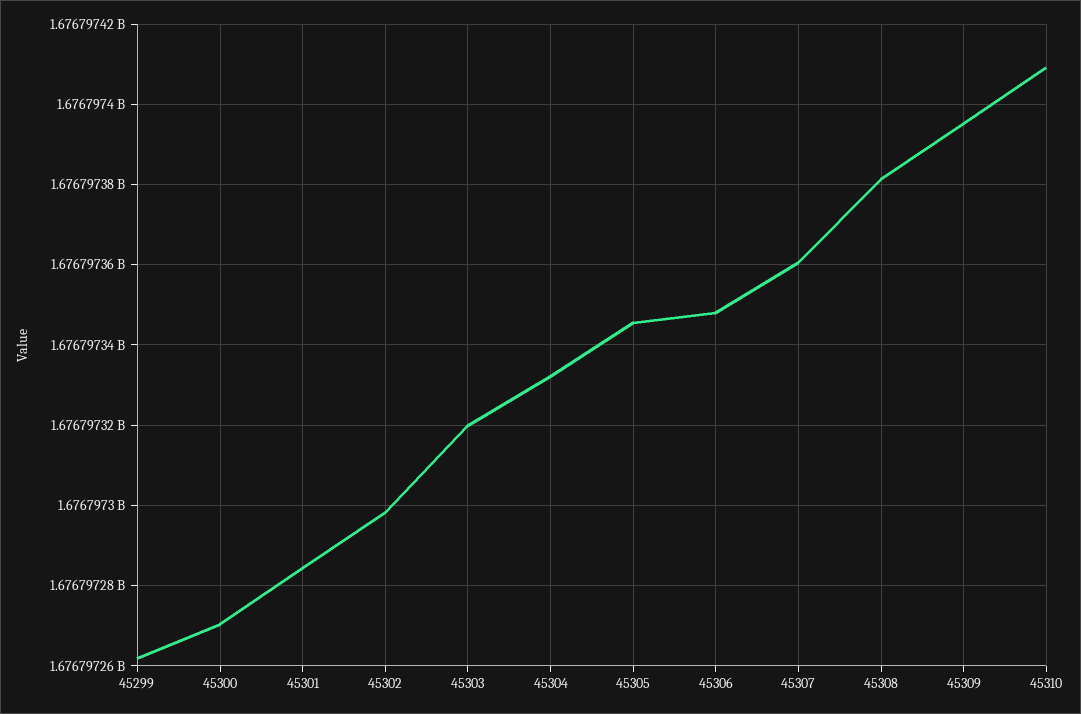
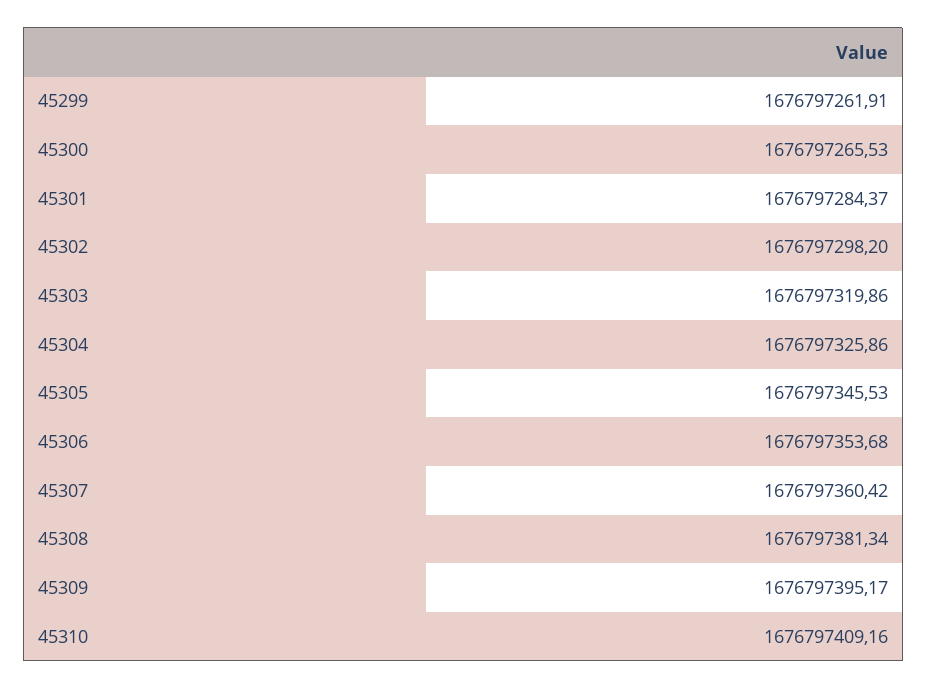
  {
    "45299": 1676797261.91,
-   "45300": 1676797270,
+   "45300": 1676797265.53,
    "45301": 1676797284.37,
    "45302": 1676797298.2,
    "45303": 1676797319.86,
-   "45304": 1676797332,
+   "45304": 1676797325.86,
    "45305": 1676797345.53,
-   "45306": 1676797348,
+   "45306": 1676797353.68,
    "45307": 1676797360.42,
    "45308": 1676797381.34,
    "45309": 1676797395.17,
    "45310": 1676797409.16
  }

